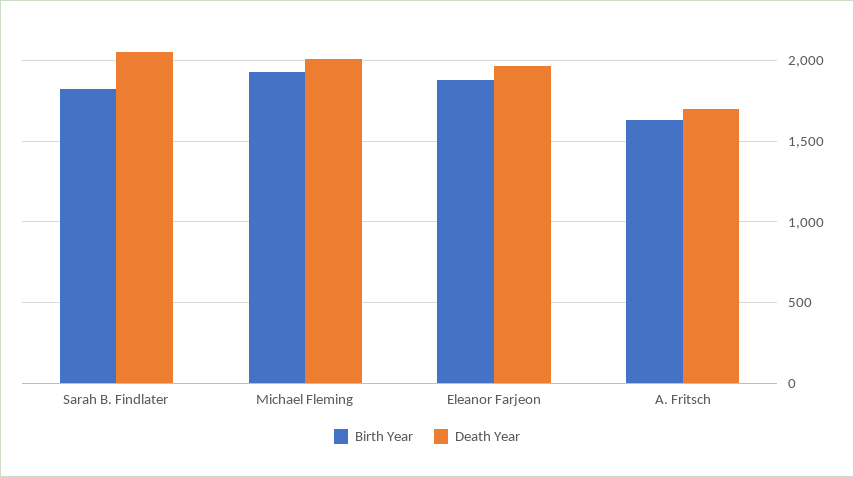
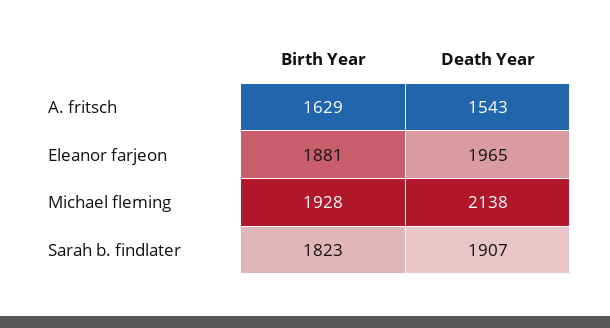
  {
    "Birth Year": {
      "Sarah B. Findlater": 1823,
      "Michael Fleming": 1928,
      "Eleanor Farjeon": 1881,
      "A. Fritsch": 1629
    },
    "Death Year": {
-     "Sarah B. Findlater": 2050,
+     "Sarah B. Findlater": 1907,
-     "Michael Fleming": 2000,
+     "Michael Fleming": 2138,
      "Eleanor Farjeon": 1965,
-     "A. Fritsch": 1700
+     "A. Fritsch": 1543
    }
  }

